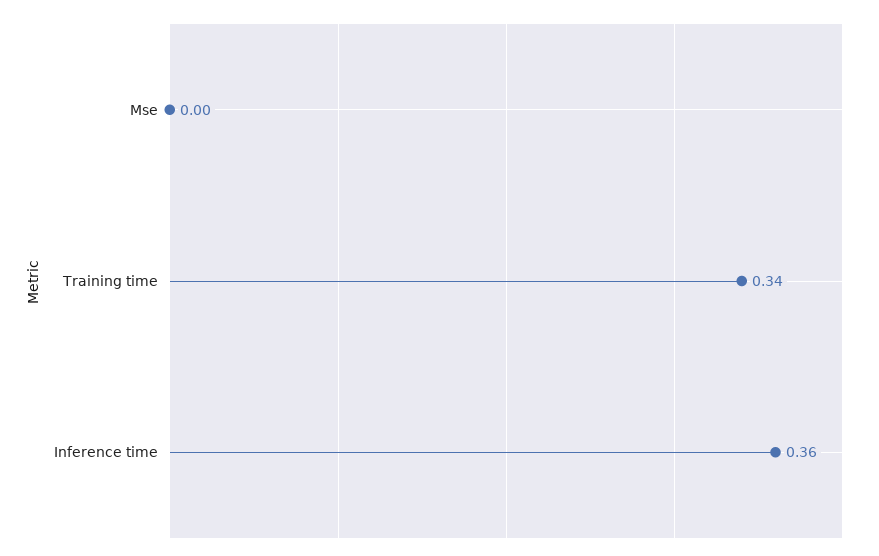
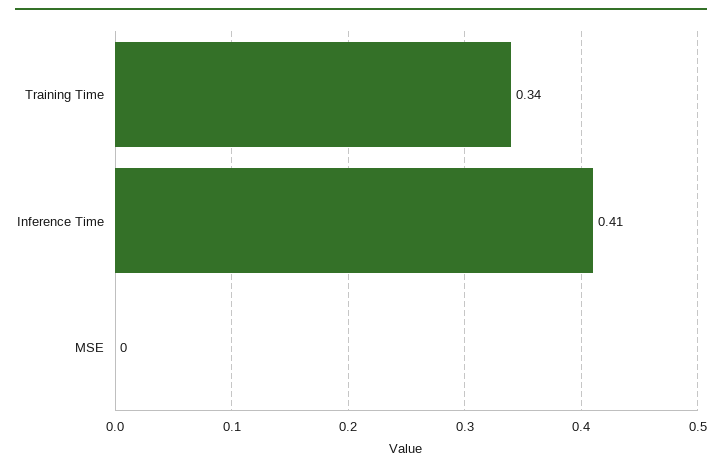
  {
    "Mse": 0,
    "Training time": 0.34,
-   "Inference time": 0.36
+   "Inference time": 0.41
  }

